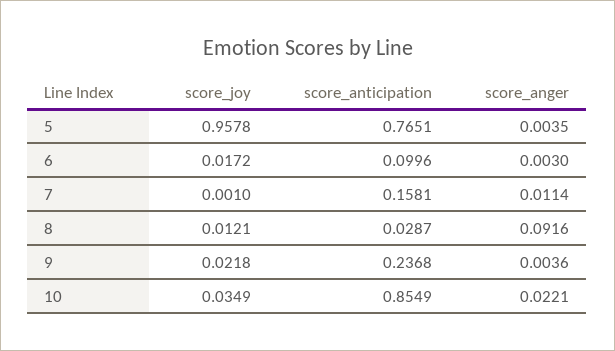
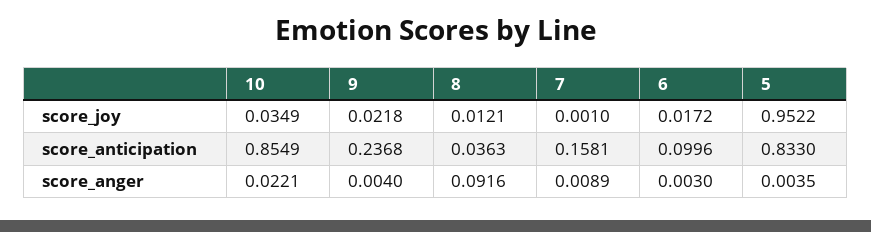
  {
    "score_joy": {
-     "5": 0.9578,
+     "5": 0.9522,
      "6": 0.0172,
      "7": 0.001,
      "8": 0.0121,
      "9": 0.0218,
      "10": 0.0349
    },
    "score_anticipation": {
-     "5": 0.7651,
+     "5": 0.833,
      "6": 0.0996,
      "7": 0.1581,
-     "8": 0.0287,
+     "8": 0.0363,
      "9": 0.2368,
      "10": 0.8549
    },
    "score_anger": {
      "5": 0.0035,
      "6": 0.003,
-     "7": 0.0114,
+     "7": 0.0089,
      "8": 0.0916,
-     "9": 0.0036,
+     "9": 0.004,
      "10": 0.0221
    }
  }

